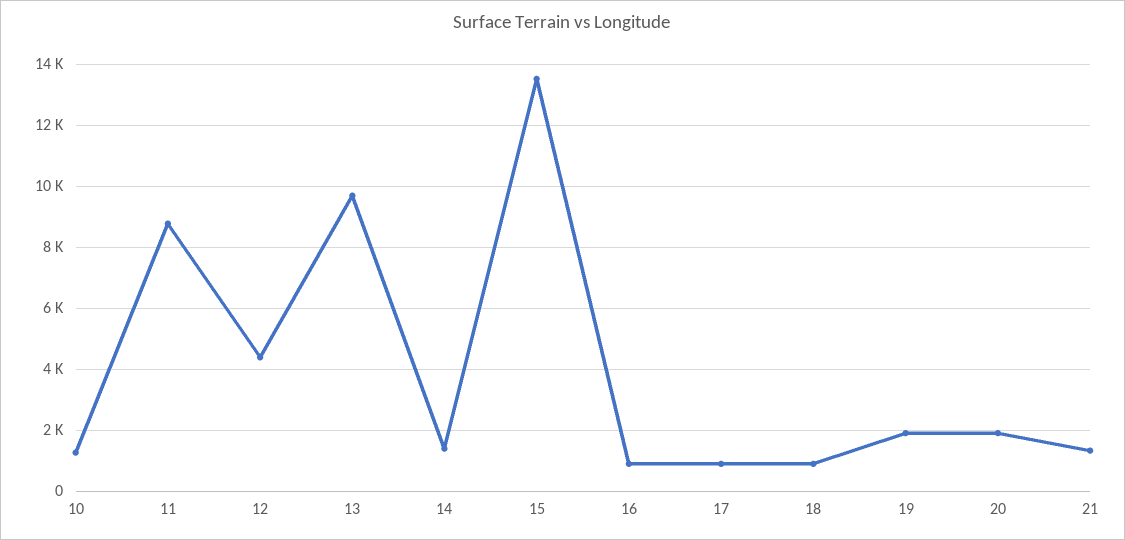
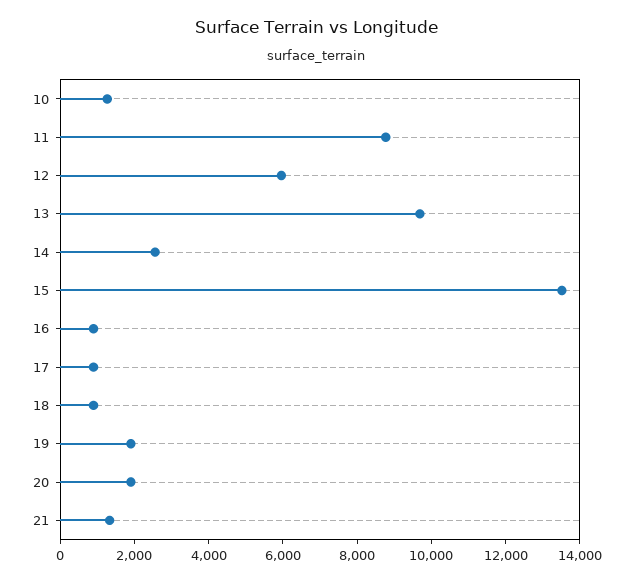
  {
    "10": 1200,
    "11": 8800,
-   "12": 4400,
+   "12": 6000,
    "13": 9600,
-   "14": 1400,
+   "14": 2500,
    "15": 13600,
    "16": 800,
    "17": 800,
    "18": 800,
    "19": 2000,
    "20": 2000,
    "21": 1400
  }

